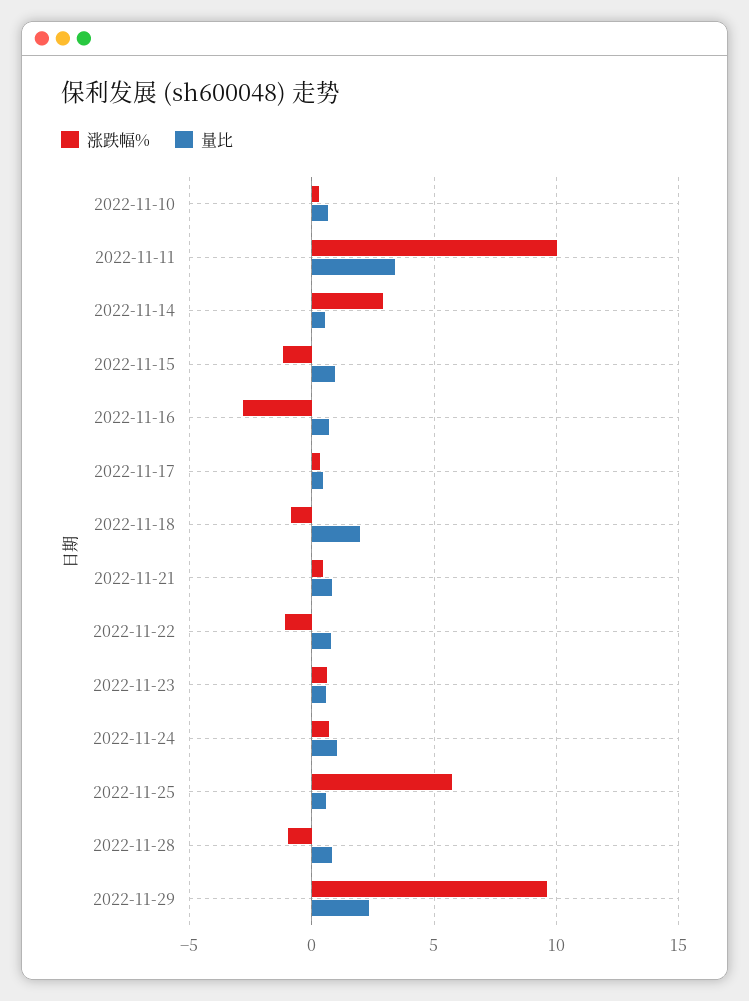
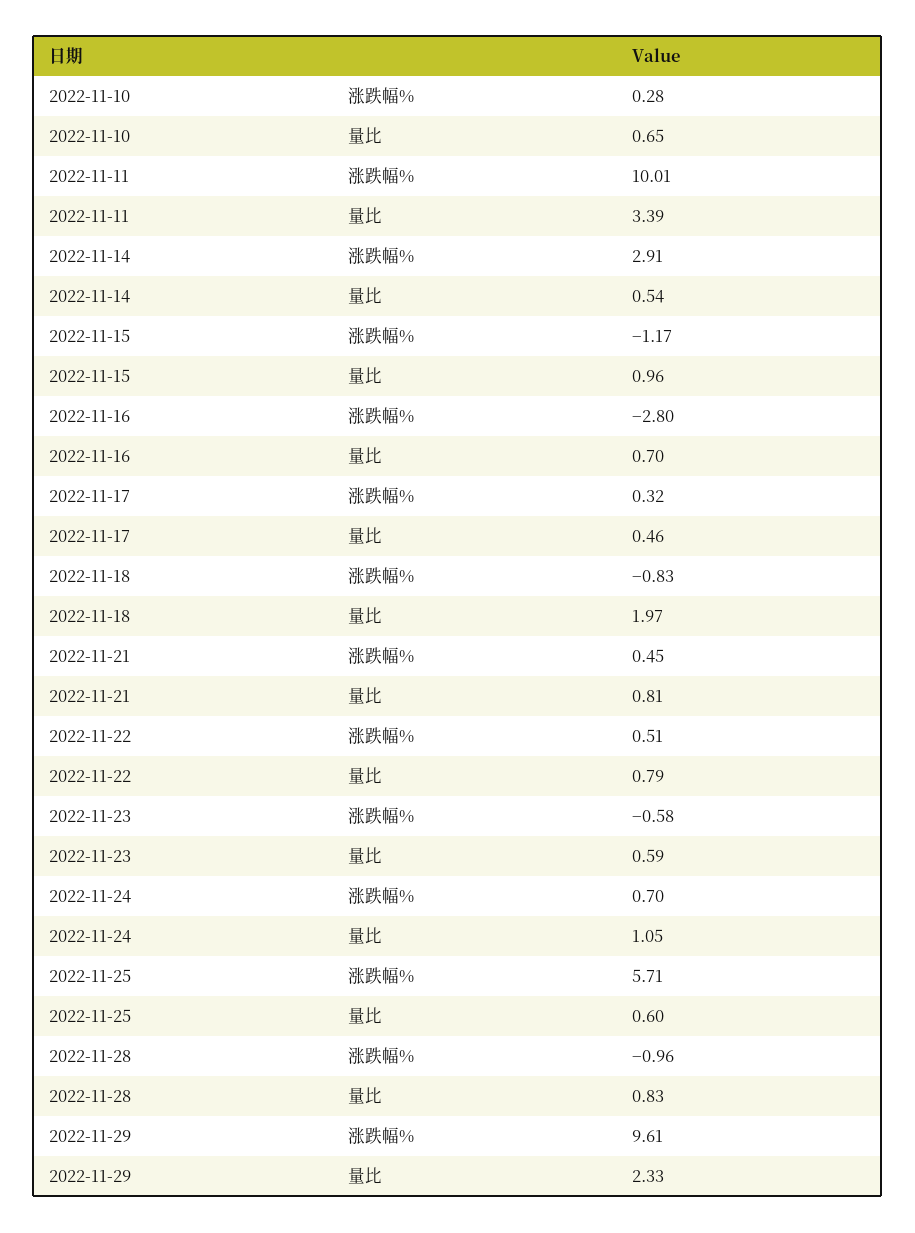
  {
    "涨跌幅%": {
      "2022-11-10": 0.28,
      "2022-11-11": 10.01,
      "2022-11-14": 2.91,
      "2022-11-15": -1.17,
      "2022-11-16": -2.8,
      "2022-11-17": 0.32,
      "2022-11-18": -0.83,
      "2022-11-21": 0.45,
-     "2022-11-22": -1,
+     "2022-11-22": 0.51,
-     "2022-11-23": 0.5,
+     "2022-11-23": -0.58,
      "2022-11-24": 0.7,
      "2022-11-25": 5.71,
      "2022-11-28": -0.96,
      "2022-11-29": 9.61
    },
    "量比": {
      "2022-11-10": 0.65,
      "2022-11-11": 3.39,
      "2022-11-14": 0.54,
      "2022-11-15": 0.96,
      "2022-11-16": 0.7,
      "2022-11-17": 0.46,
      "2022-11-18": 1.97,
      "2022-11-21": 0.81,
      "2022-11-22": 0.79,
      "2022-11-23": 0.59,
      "2022-11-24": 1.05,
      "2022-11-25": 0.6,
      "2022-11-28": 0.83,
      "2022-11-29": 2.33
    }
  }

